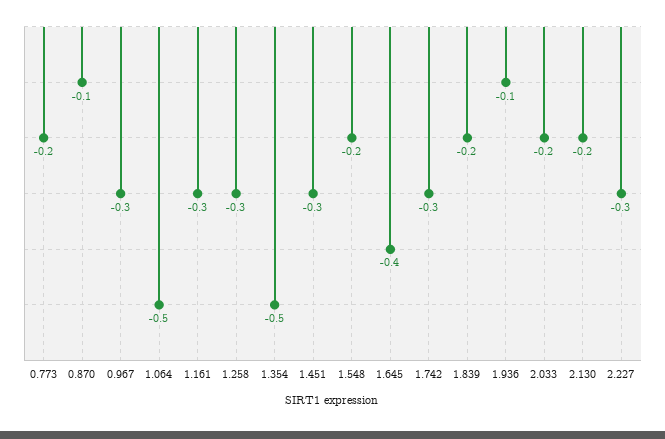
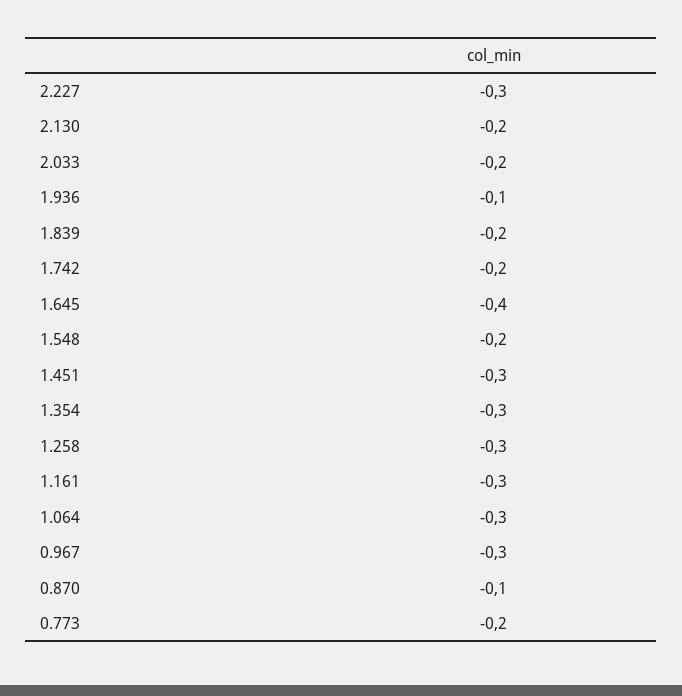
  {
    "0.773": -0.2,
    "0.870": -0.1,
    "0.967": -0.3,
-   "1.064": -0.5,
+   "1.064": -0.3,
    "1.161": -0.3,
    "1.258": -0.3,
-   "1.354": -0.5,
+   "1.354": -0.3,
    "1.451": -0.3,
    "1.548": -0.2,
    "1.645": -0.4,
-   "1.742": -0.3,
+   "1.742": -0.2,
    "1.839": -0.2,
    "1.936": -0.1,
    "2.033": -0.2,
    "2.130": -0.2,
    "2.227": -0.3
  }

